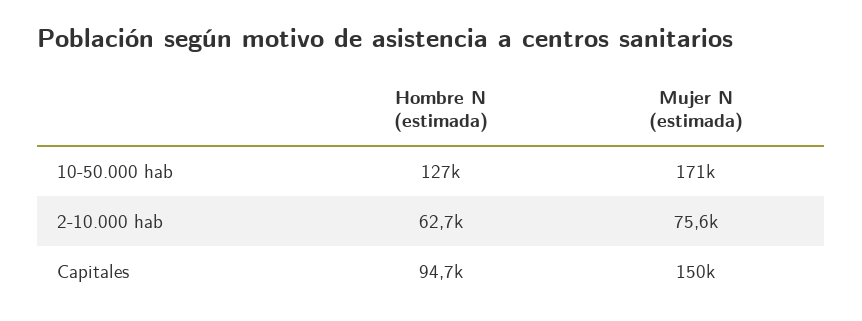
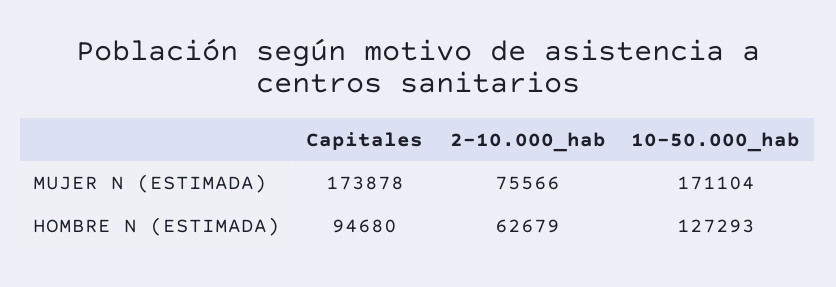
  {
    "Hombre N (estimada)": {
      "10-50.000 hab": 127293,
      "2-10.000 hab": 62679,
      "Capitales": 94680
    },
    "Mujer N (estimada)": {
      "10-50.000 hab": 171104,
      "2-10.000 hab": 75566,
-     "Capitales": 150000
+     "Capitales": 173878
    }
  }

